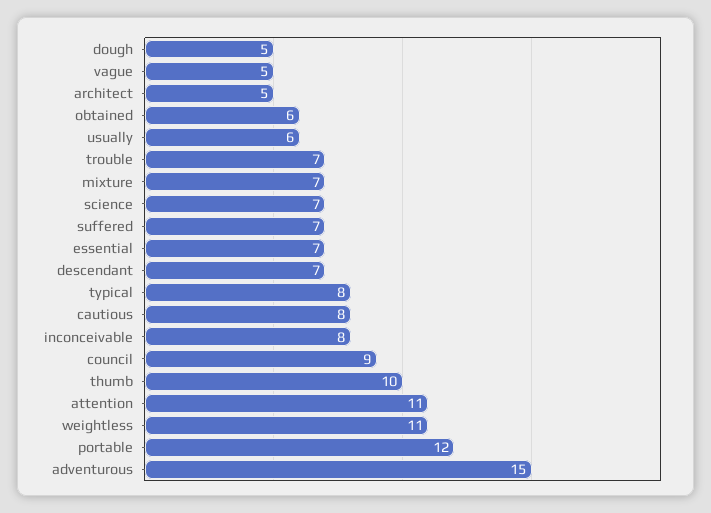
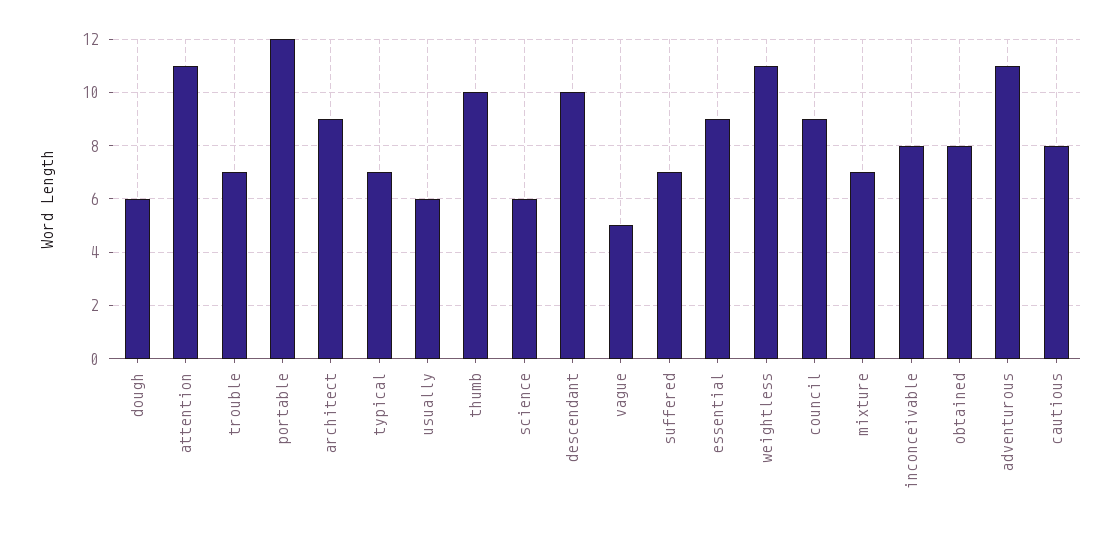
  {
-   "dough": 5,
+   "dough": 6,
    "vague": 5,
-   "architect": 5,
+   "architect": 9,
-   "obtained": 6,
+   "obtained": 8,
    "usually": 6,
    "trouble": 7,
    "mixture": 7,
-   "science": 7,
+   "science": 6,
    "suffered": 7,
-   "essential": 7,
+   "essential": 9,
-   "descendant": 7,
+   "descendant": 10,
-   "typical": 8,
+   "typical": 7,
    "cautious": 8,
    "inconceivable": 8,
    "council": 9,
    "thumb": 10,
    "attention": 11,
    "weightless": 11,
    "portable": 12,
-   "adventurous": 15
+   "adventurous": 11
  }

